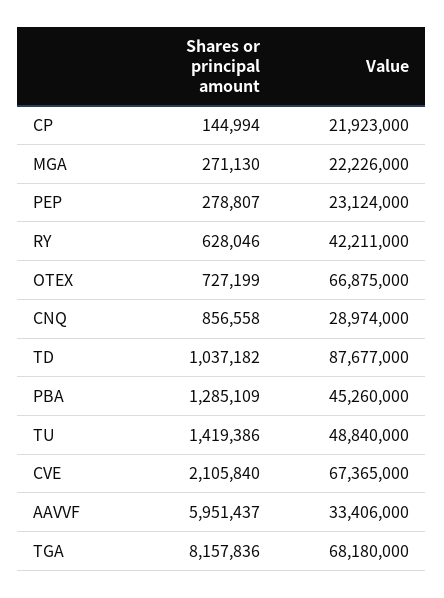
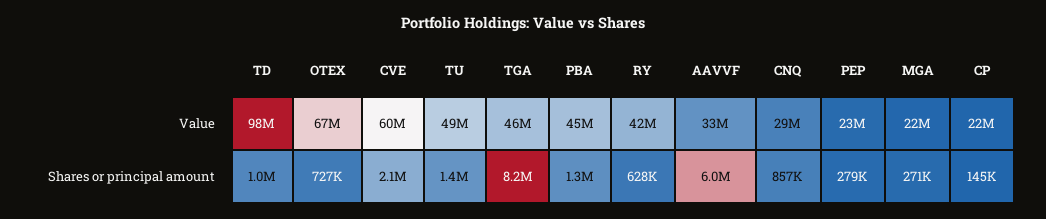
  {
    "Shares or principal amount": {
      "CP": 144994,
      "MGA": 271130,
      "PEP": 278807,
      "RY": 628046,
      "OTEX": 727199,
      "CNQ": 856558,
      "TD": 1037182,
      "PBA": 1285109,
      "TU": 1419386,
      "CVE": 2105840,
      "AAVVF": 5951437,
      "TGA": 8157836
    },
    "Value": {
      "CP": 21923000,
      "MGA": 22226000,
      "PEP": 23124000,
      "RY": 42211000,
      "OTEX": 66875000,
      "CNQ": 28974000,
-     "TD": 87677000,
+     "TD": 98000000,
      "PBA": 45260000,
      "TU": 48840000,
-     "CVE": 67365000,
+     "CVE": 60000000,
      "AAVVF": 33406000,
-     "TGA": 68180000
+     "TGA": 46000000
    }
  }

